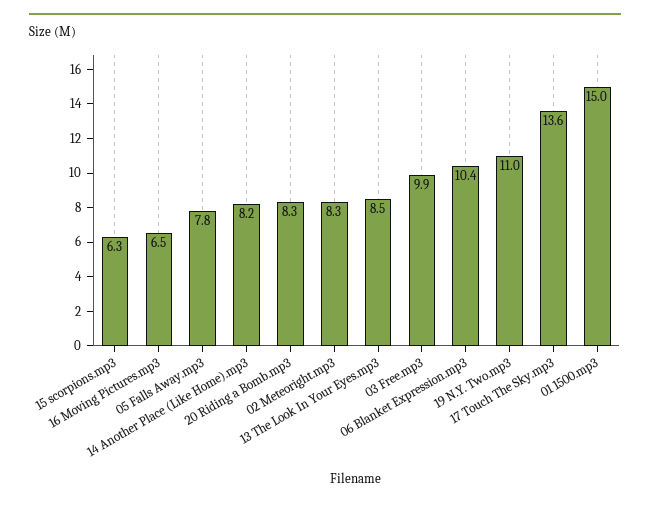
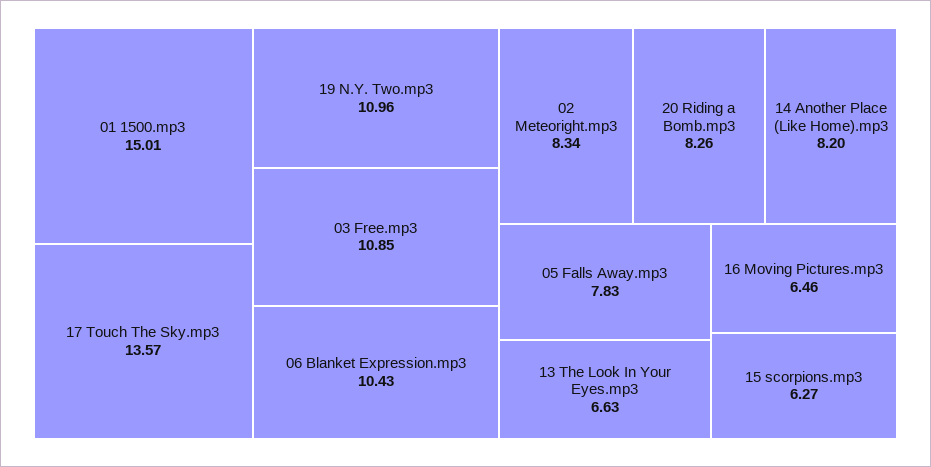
  {
    "15 scorpions.mp3": 6.27,
    "16 Moving Pictures.mp3": 6.46,
    "05 Falls Away.mp3": 7.83,
    "14 Another Place (Like Home).mp3": 8.2,
    "20 Riding a Bomb.mp3": 8.26,
    "02 Meteoright.mp3": 8.34,
-   "13 The Look In Your Eyes.mp3": 8.5,
+   "13 The Look In Your Eyes.mp3": 6.63,
-   "03 Free.mp3": 9.9,
+   "03 Free.mp3": 10.85,
    "06 Blanket Expression.mp3": 10.43,
    "19 N.Y. Two.mp3": 10.96,
    "17 Touch The Sky.mp3": 13.57,
    "01 1500.mp3": 15.01
  }

